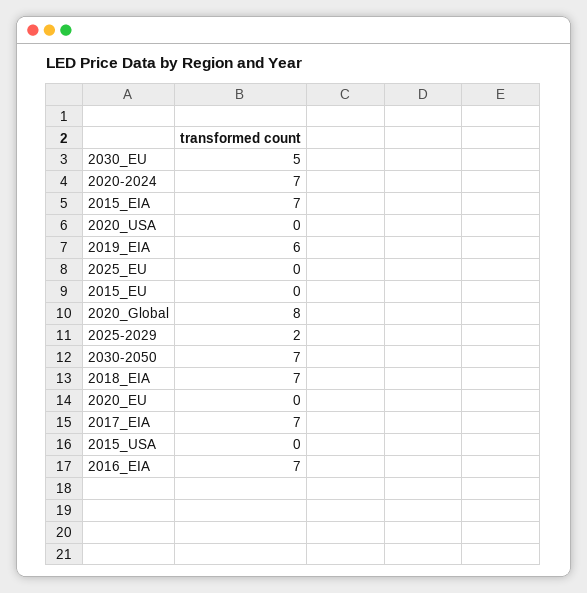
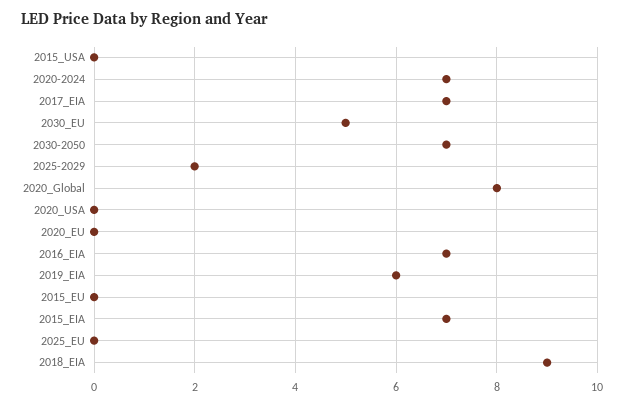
  {
    "2030_EU": 5,
    "2020-2024": 7,
    "2015_EIA": 7,
    "2020_USA": 0,
    "2019_EIA": 6,
    "2025_EU": 0,
    "2015_EU": 0,
    "2020_Global": 8,
    "2025-2029": 2,
    "2030-2050": 7,
-   "2018_EIA": 7,
+   "2018_EIA": 9,
    "2020_EU": 0,
    "2017_EIA": 7,
    "2015_USA": 0,
    "2016_EIA": 7
  }

